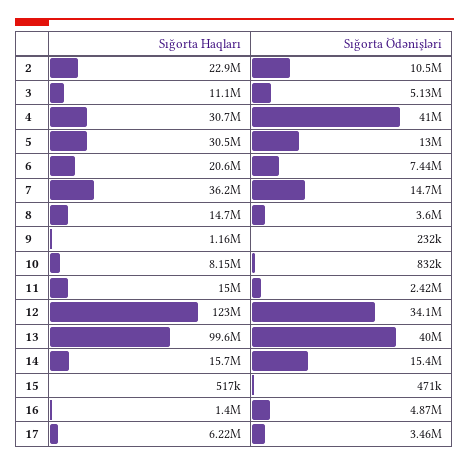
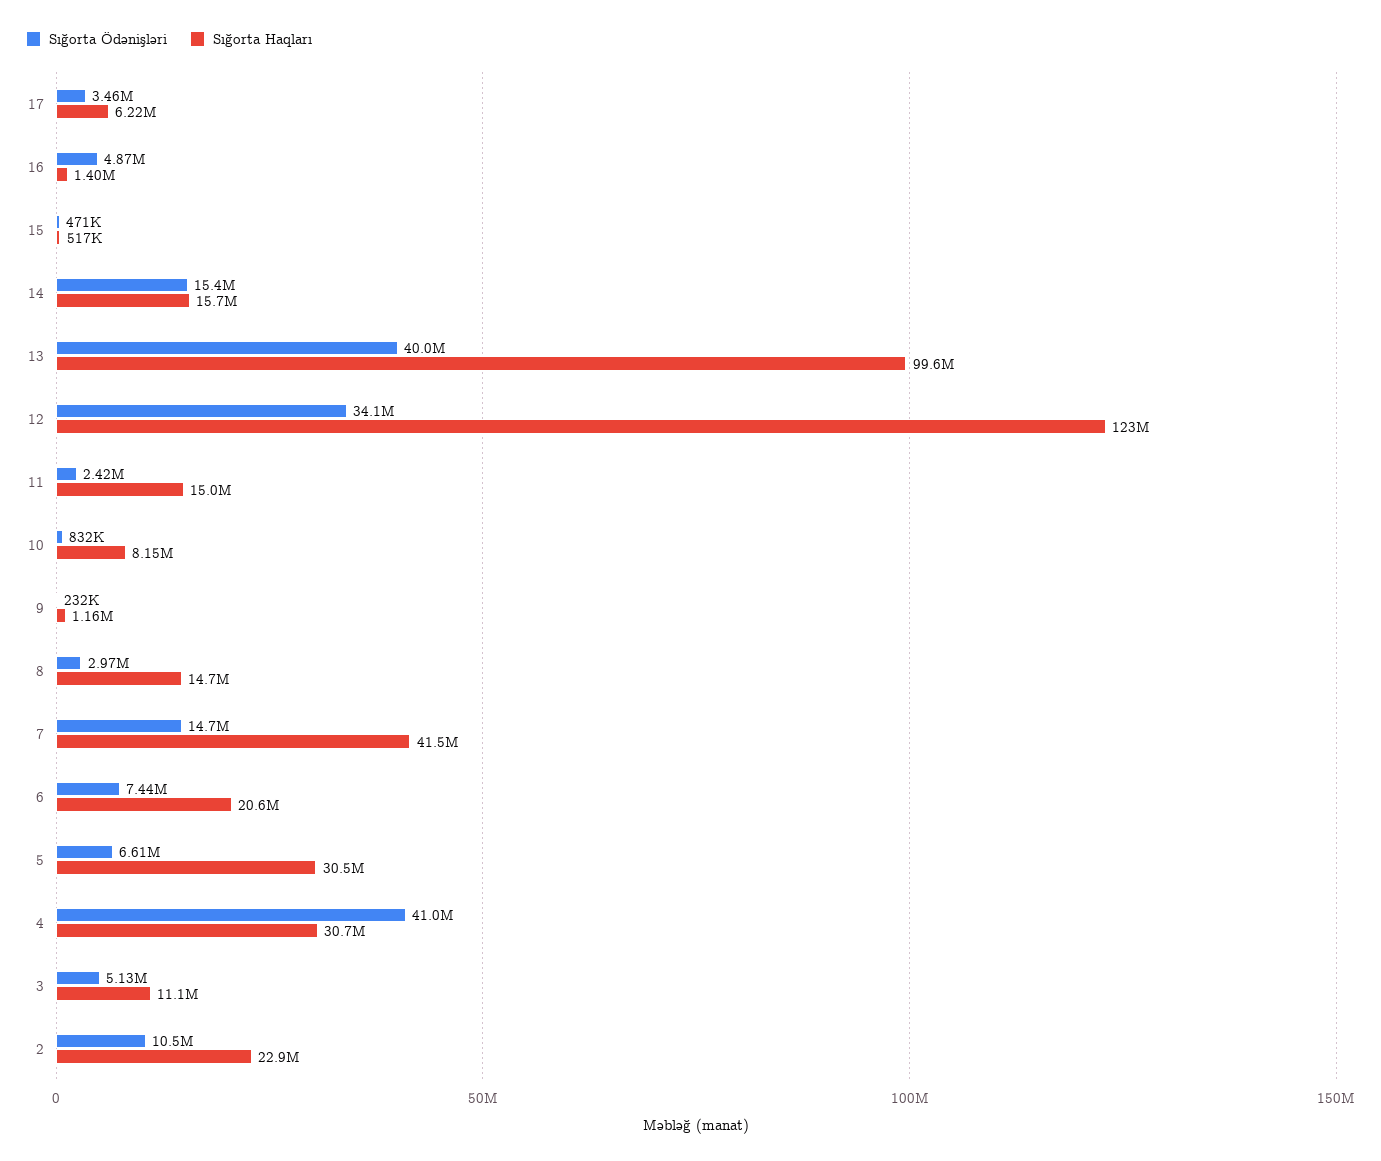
  {
    "Sığorta Haqları": {
      "2": 22900000,
      "3": 11100000,
      "4": 30700000,
      "5": 30500000,
      "6": 20600000,
-     "7": 36200000,
+     "7": 41500000,
      "8": 14700000,
      "9": 1160000,
      "10": 8150000,
      "11": 15000000,
      "12": 123000000,
      "13": 99600000,
      "14": 15700000,
      "15": 517000,
      "16": 1400000,
      "17": 6220000
    },
    "Sığorta Ödənişləri": {
      "2": 10500000,
      "3": 5130000,
      "4": 41000000,
-     "5": 13000000,
+     "5": 6610000,
      "6": 7440000,
      "7": 14700000,
-     "8": 3600000,
+     "8": 2970000,
      "9": 232000,
      "10": 832000,
      "11": 2420000,
      "12": 34100000,
      "13": 40000000,
      "14": 15400000,
      "15": 471000,
      "16": 4870000,
      "17": 3460000
    }
  }

